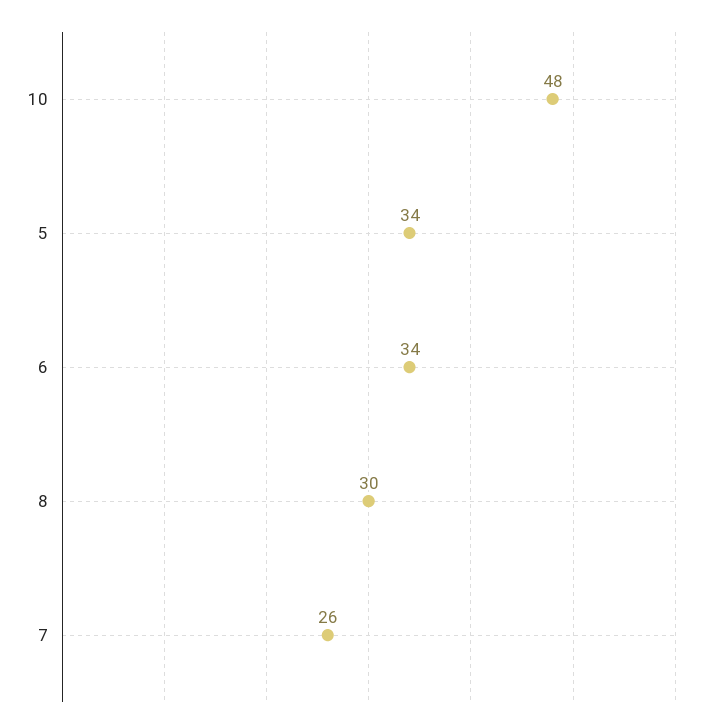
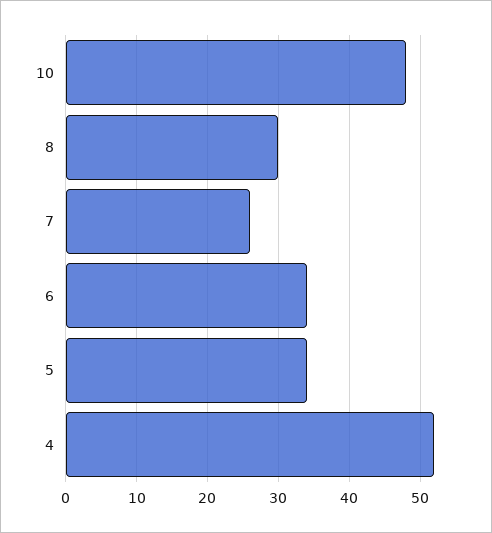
  {
    "10": 48,
    "5": 34,
    "6": 34,
    "8": 30,
-   "7": 26
+   "7": 26,
+   "4": 52
  }

